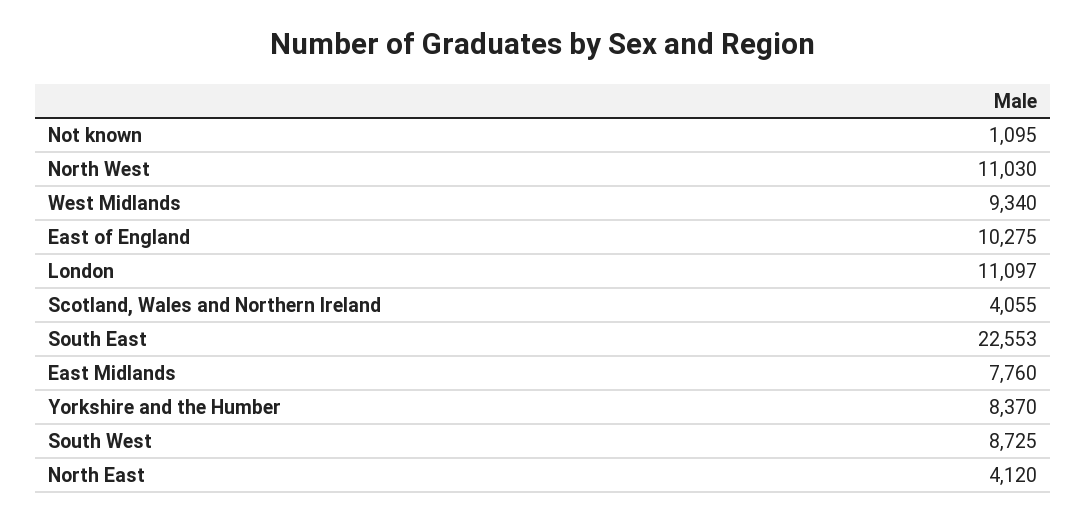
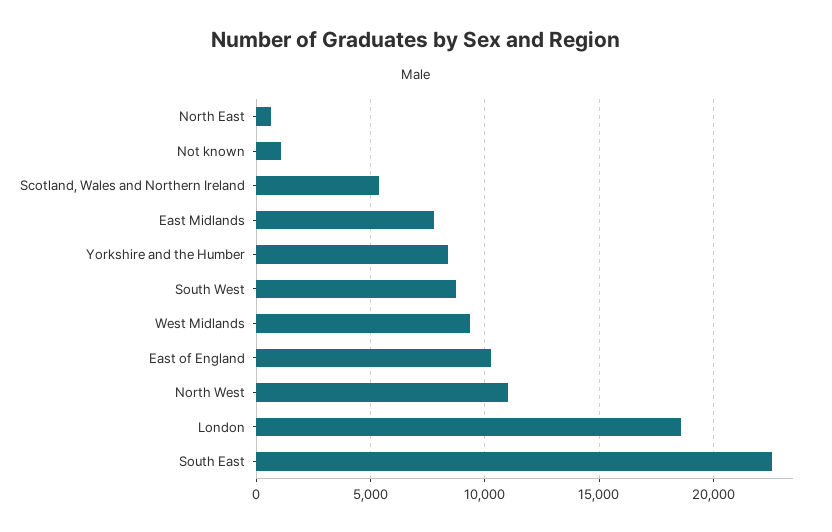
  {
    "Not known": 1095,
    "North West": 11030,
    "West Midlands": 9340,
    "East of England": 10275,
-   "London": 11097,
+   "London": 18500,
-   "Scotland, Wales and Northern Ireland": 4055,
+   "Scotland, Wales and Northern Ireland": 5500,
    "South East": 22553,
    "East Midlands": 7760,
    "Yorkshire and the Humber": 8370,
    "South West": 8725,
-   "North East": 4120
+   "North East": 500
  }

